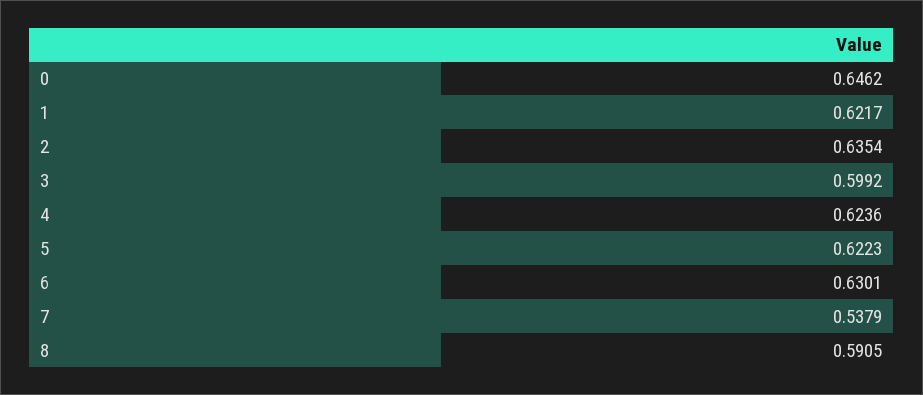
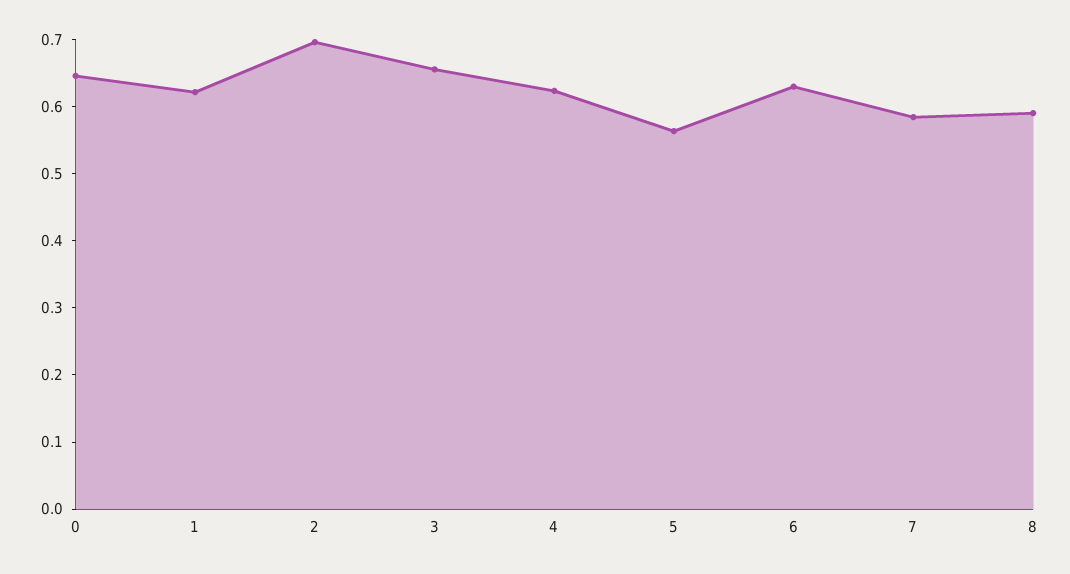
  {
    "0": 0.6462,
    "1": 0.6217,
-   "2": 0.6354,
+   "2": 0.7,
-   "3": 0.5992,
+   "3": 0.66,
    "4": 0.6236,
-   "5": 0.6223,
+   "5": 0.56,
    "6": 0.6301,
-   "7": 0.5379,
+   "7": 0.58,
    "8": 0.5905
  }

